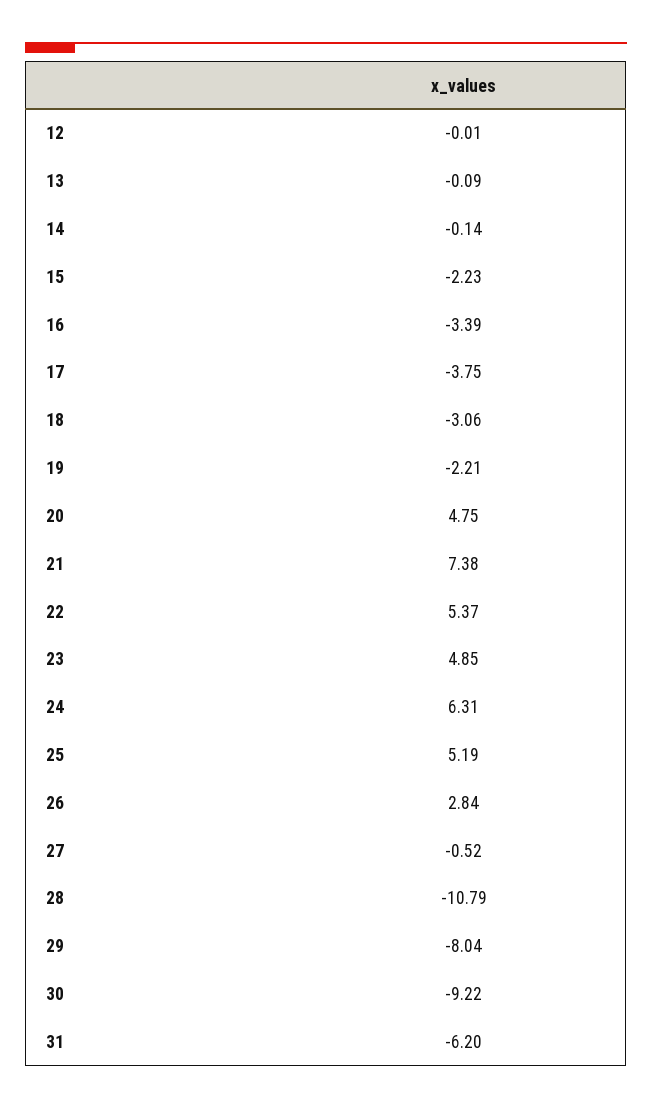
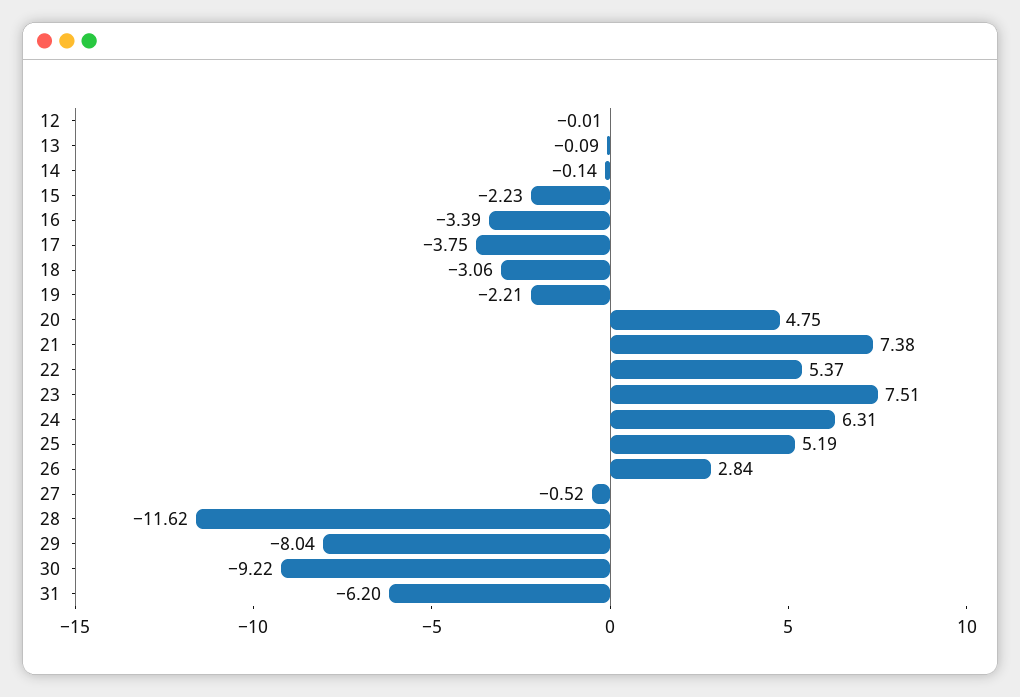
  {
    "12": -0.01,
    "13": -0.09,
    "14": -0.14,
    "15": -2.23,
    "16": -3.39,
    "17": -3.75,
    "18": -3.06,
    "19": -2.21,
    "20": 4.75,
    "21": 7.38,
    "22": 5.37,
-   "23": 4.85,
+   "23": 7.51,
    "24": 6.31,
    "25": 5.19,
    "26": 2.84,
    "27": -0.52,
-   "28": -10.79,
+   "28": -11.62,
    "29": -8.04,
    "30": -9.22,
    "31": -6.2
  }

